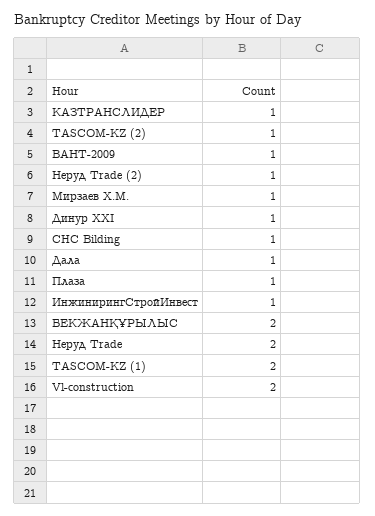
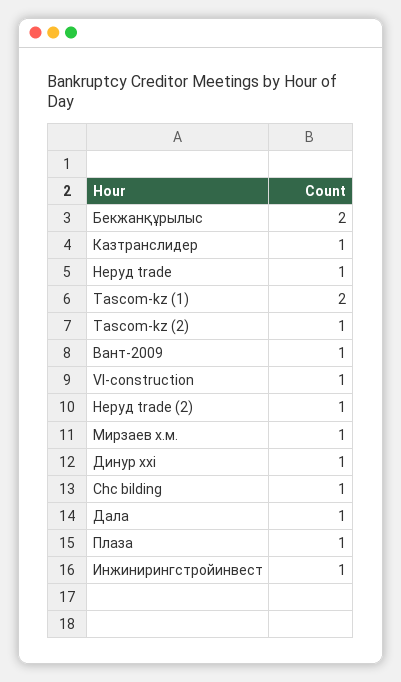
  {
    "КАЗТРАНСЛИДЕР": 1,
    "TASCOM-KZ (2)": 1,
    "ВАНТ-2009": 1,
    "Неруд Trade (2)": 1,
    "Мирзаев Х.М.": 1,
    "Динур ХХІ": 1,
    "CHC Bilding": 1,
    "Дала": 1,
    "Плаза": 1,
    "ИнжинирингСтройИнвест": 1,
    "БЕКЖАНҚҰРЫЛЫС": 2,
-   "Неруд Trade": 2,
+   "Неруд Trade": 1,
    "TASCOM-KZ (1)": 2,
-   "Vl-construction": 2
+   "Vl-construction": 1
  }

